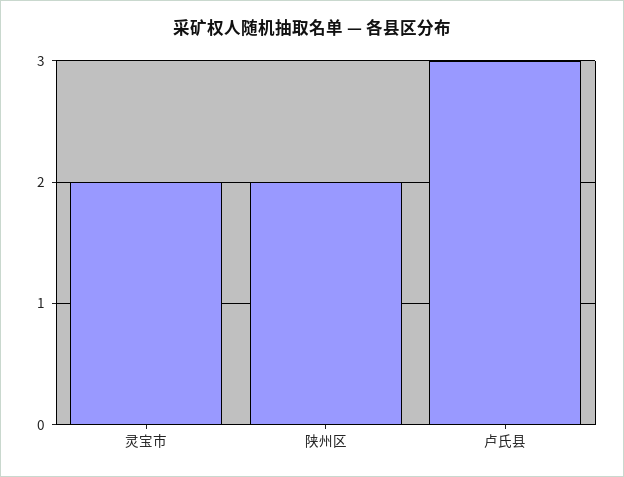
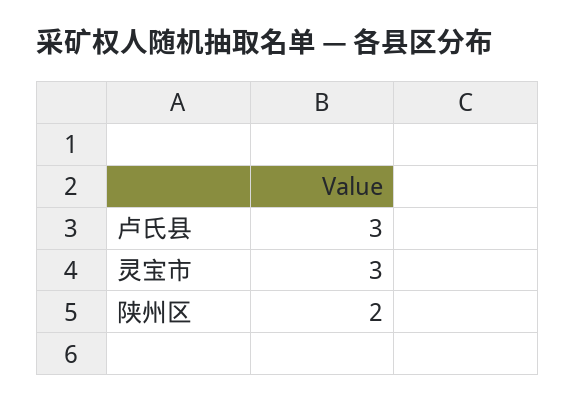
  {
-   "灵宝市": 2,
+   "灵宝市": 3,
    "陕州区": 2,
    "卢氏县": 3
  }

